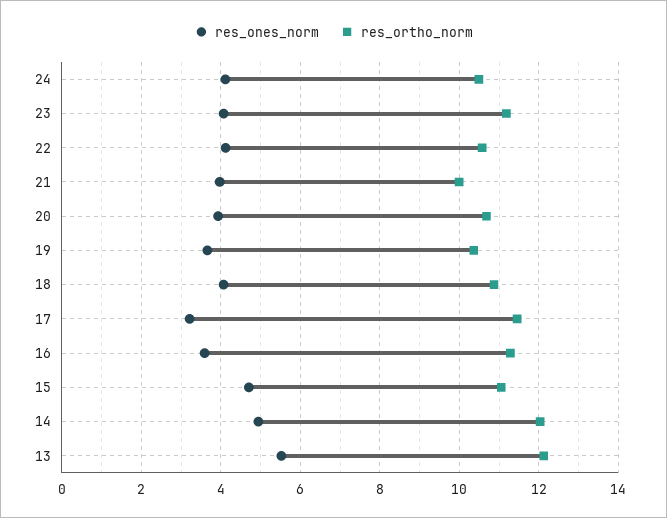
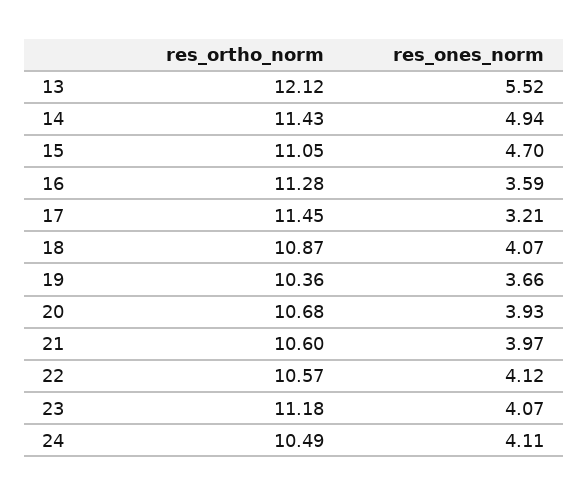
  {
    "res_ones_norm": {
      "24": 4.11,
      "23": 4.07,
      "22": 4.12,
      "21": 3.97,
      "20": 3.93,
      "19": 3.66,
      "18": 4.07,
      "17": 3.21,
      "16": 3.59,
      "15": 4.7,
      "14": 4.94,
      "13": 5.52
    },
    "res_ortho_norm": {
      "24": 10.49,
      "23": 11.18,
      "22": 10.57,
-     "21": 10,
+     "21": 10.6,
      "20": 10.68,
      "19": 10.36,
      "18": 10.87,
      "17": 11.45,
      "16": 11.28,
      "15": 11.05,
-     "14": 12,
+     "14": 11.43,
      "13": 12.12
    }
  }

